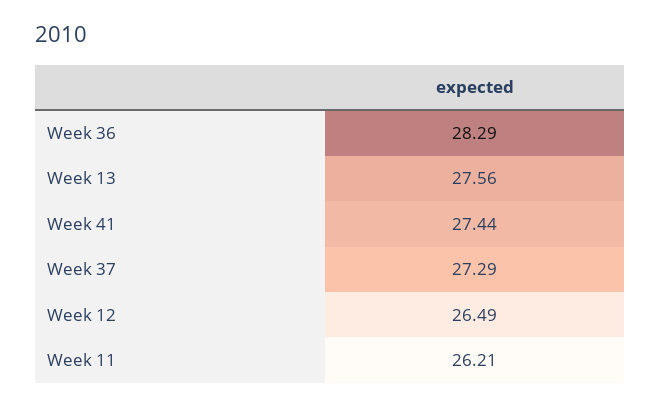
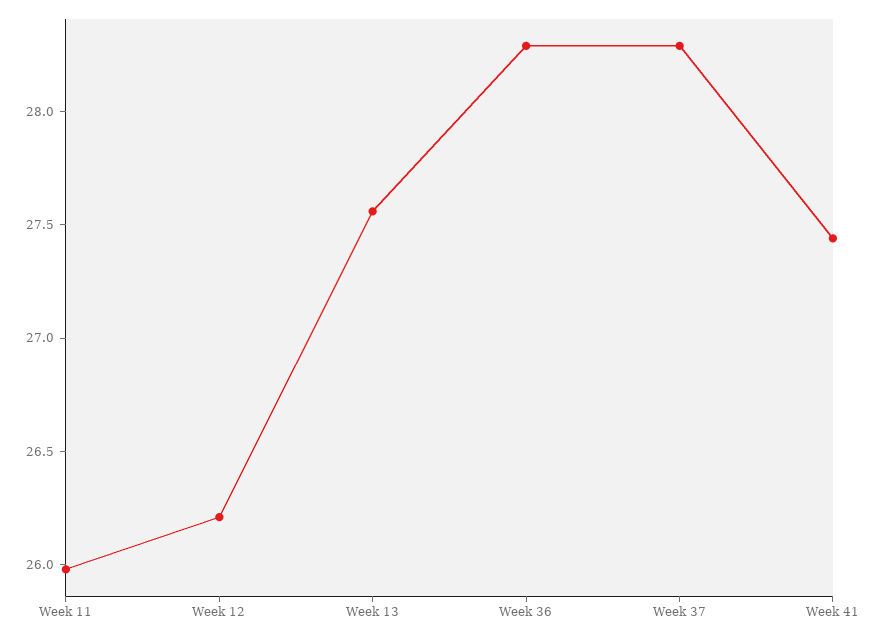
  {
    "Week 36": 28.29,
    "Week 13": 27.56,
    "Week 41": 27.44,
-   "Week 37": 27.29,
+   "Week 37": 28.3,
-   "Week 12": 26.49,
+   "Week 12": 26.2,
-   "Week 11": 26.21
+   "Week 11": 26
  }

